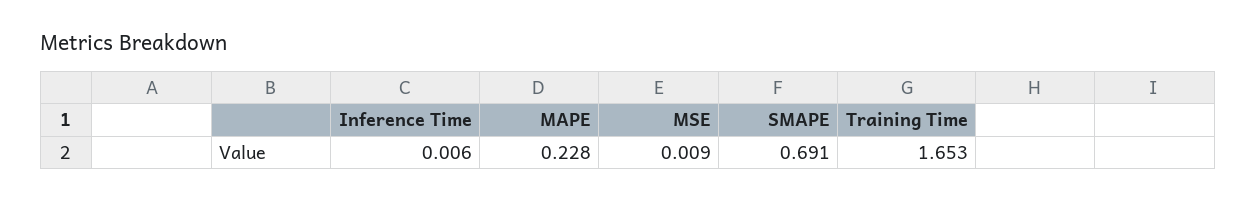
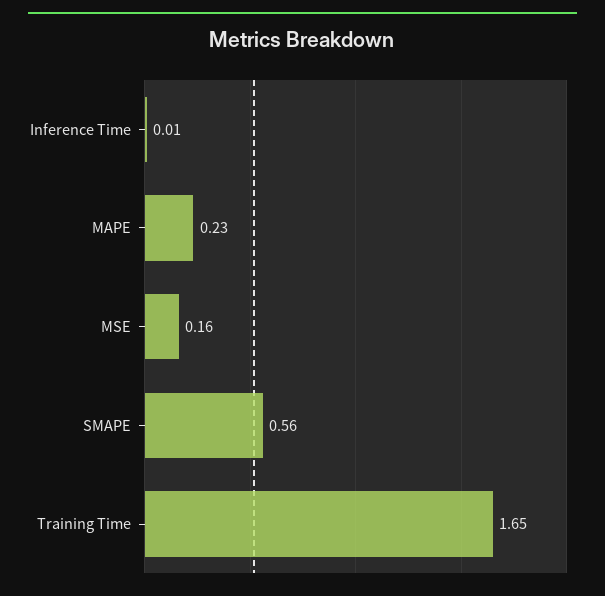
  {
    "Inference Time": 0.006,
    "MAPE": 0.228,
-   "MSE": 0.009,
+   "MSE": 0.16,
-   "SMAPE": 0.691,
+   "SMAPE": 0.56,
    "Training Time": 1.653
  }

